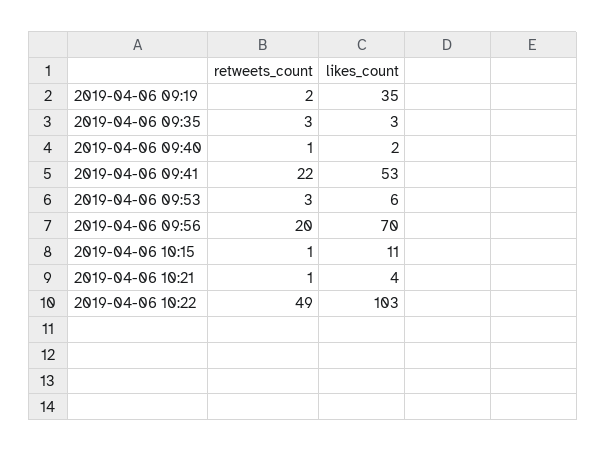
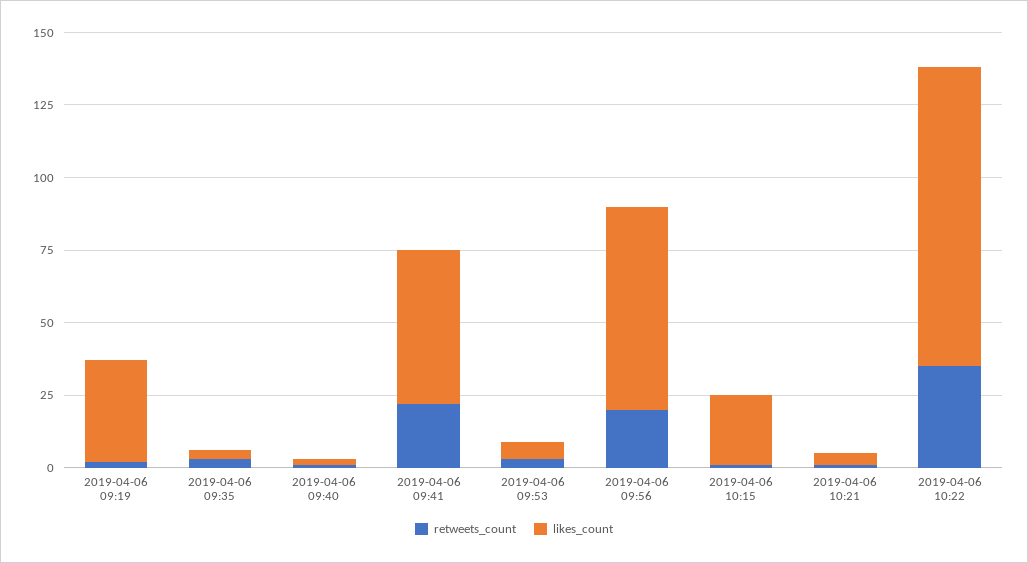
  {
    "retweets_count": {
      "2019-04-06 09:19": 2,
      "2019-04-06 09:35": 3,
      "2019-04-06 09:40": 1,
      "2019-04-06 09:41": 22,
      "2019-04-06 09:53": 3,
      "2019-04-06 09:56": 20,
      "2019-04-06 10:15": 1,
      "2019-04-06 10:21": 1,
-     "2019-04-06 10:22": 49
+     "2019-04-06 10:22": 35
    },
    "likes_count": {
      "2019-04-06 09:19": 35,
      "2019-04-06 09:35": 3,
      "2019-04-06 09:40": 2,
      "2019-04-06 09:41": 53,
      "2019-04-06 09:53": 6,
      "2019-04-06 09:56": 70,
-     "2019-04-06 10:15": 11,
+     "2019-04-06 10:15": 25,
      "2019-04-06 10:21": 4,
      "2019-04-06 10:22": 103
    }
  }

